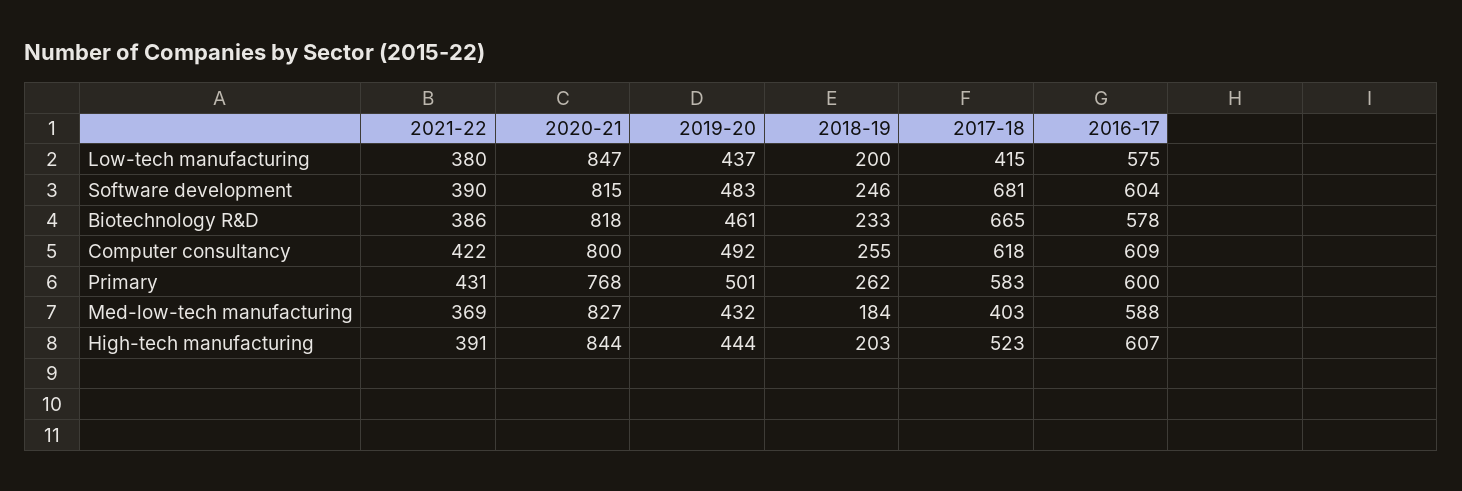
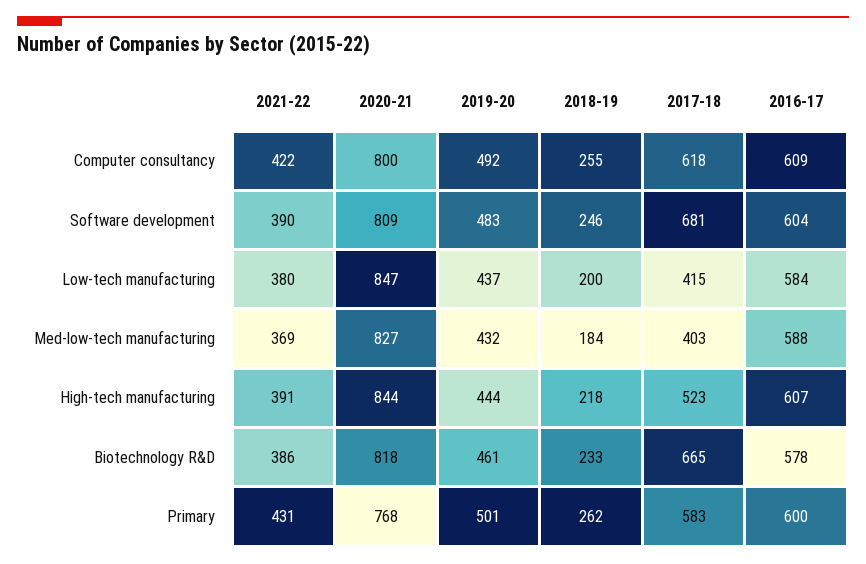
  {
    "2021-22": {
      "Low-tech manufacturing": 380,
      "Software development": 390,
      "Biotechnology R&D": 386,
      "Computer consultancy": 422,
      "Primary": 431,
      "Med-low-tech manufacturing": 369,
      "High-tech manufacturing": 391
    },
    "2020-21": {
      "Low-tech manufacturing": 847,
-     "Software development": 815,
+     "Software development": 809,
      "Biotechnology R&D": 818,
      "Computer consultancy": 800,
      "Primary": 768,
      "Med-low-tech manufacturing": 827,
      "High-tech manufacturing": 844
    },
    "2019-20": {
      "Low-tech manufacturing": 437,
      "Software development": 483,
      "Biotechnology R&D": 461,
      "Computer consultancy": 492,
      "Primary": 501,
      "Med-low-tech manufacturing": 432,
      "High-tech manufacturing": 444
    },
    "2018-19": {
      "Low-tech manufacturing": 200,
      "Software development": 246,
      "Biotechnology R&D": 233,
      "Computer consultancy": 255,
      "Primary": 262,
      "Med-low-tech manufacturing": 184,
-     "High-tech manufacturing": 203
+     "High-tech manufacturing": 218
    },
    "2017-18": {
      "Low-tech manufacturing": 415,
      "Software development": 681,
      "Biotechnology R&D": 665,
      "Computer consultancy": 618,
      "Primary": 583,
      "Med-low-tech manufacturing": 403,
      "High-tech manufacturing": 523
    },
    "2016-17": {
-     "Low-tech manufacturing": 575,
+     "Low-tech manufacturing": 584,
      "Software development": 604,
      "Biotechnology R&D": 578,
      "Computer consultancy": 609,
      "Primary": 600,
      "Med-low-tech manufacturing": 588,
      "High-tech manufacturing": 607
    }
  }

